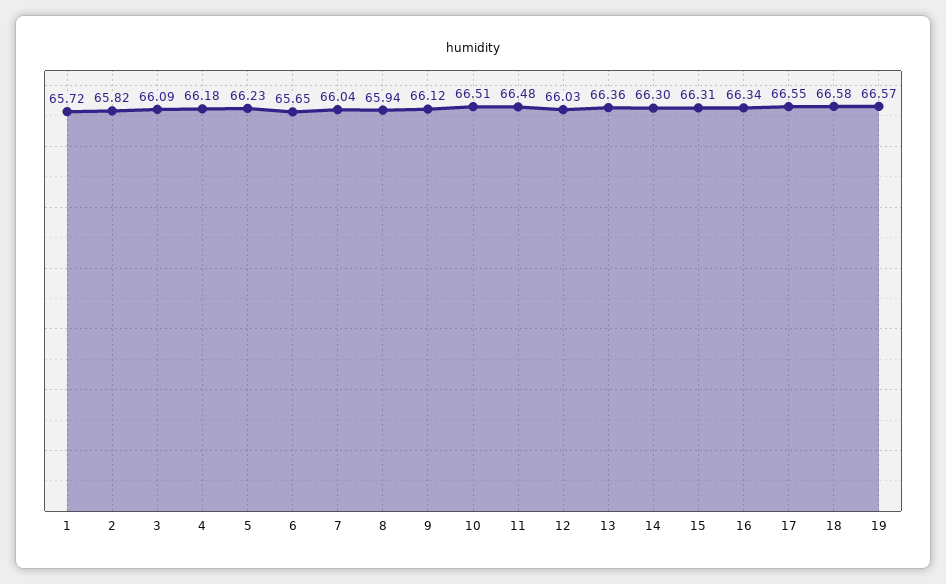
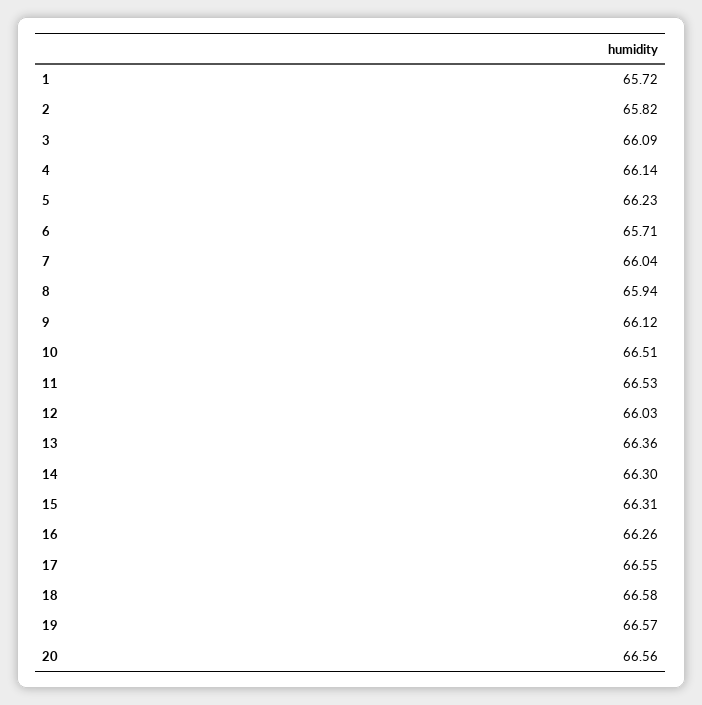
  {
    "1": 65.72,
    "2": 65.82,
    "3": 66.09,
-   "4": 66.18,
+   "4": 66.14,
    "5": 66.23,
-   "6": 65.65,
+   "6": 65.71,
    "7": 66.04,
    "8": 65.94,
    "9": 66.12,
    "10": 66.51,
-   "11": 66.48,
+   "11": 66.53,
    "12": 66.03,
    "13": 66.36,
    "14": 66.3,
    "15": 66.31,
-   "16": 66.34,
+   "16": 66.26,
    "17": 66.55,
    "18": 66.58,
-   "19": 66.57
+   "19": 66.57,
+   "20": 66.56
  }

